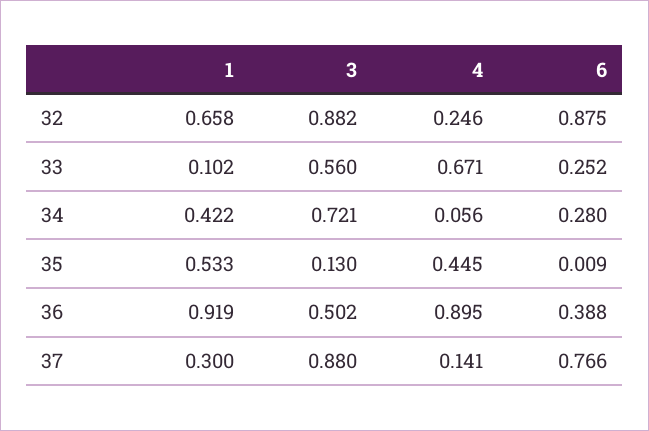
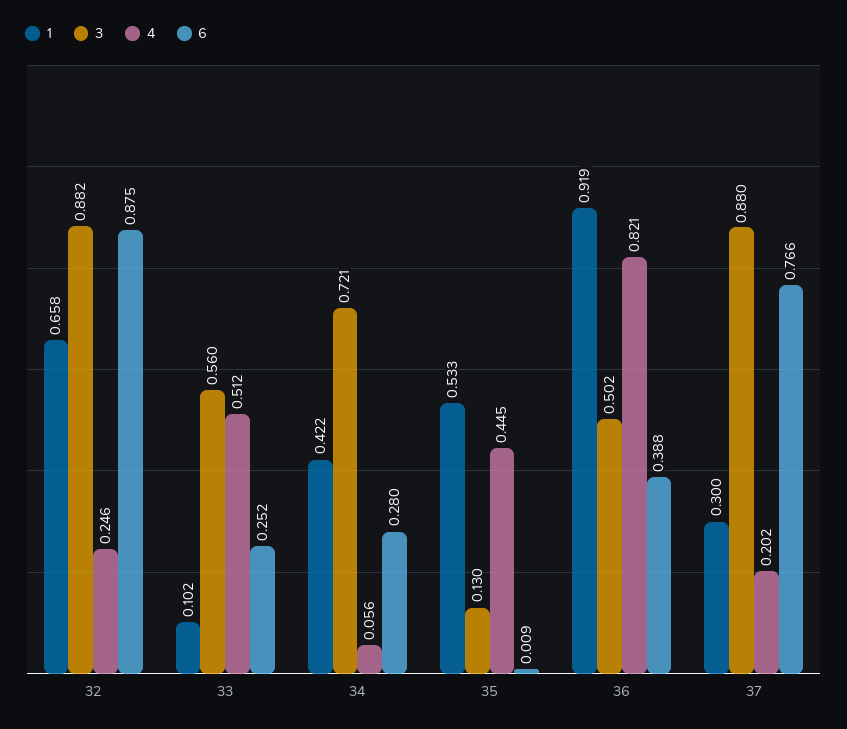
  {
    "1": {
      "32": 0.658,
      "33": 0.102,
      "34": 0.422,
      "35": 0.533,
      "36": 0.919,
      "37": 0.3
    },
    "3": {
      "32": 0.882,
      "33": 0.56,
      "34": 0.721,
      "35": 0.13,
      "36": 0.502,
      "37": 0.88
    },
    "4": {
      "32": 0.246,
-     "33": 0.671,
+     "33": 0.512,
      "34": 0.056,
      "35": 0.445,
-     "36": 0.895,
+     "36": 0.821,
-     "37": 0.141
+     "37": 0.202
    },
    "6": {
      "32": 0.875,
      "33": 0.252,
      "34": 0.28,
      "35": 0.009,
      "36": 0.388,
      "37": 0.766
    }
  }

